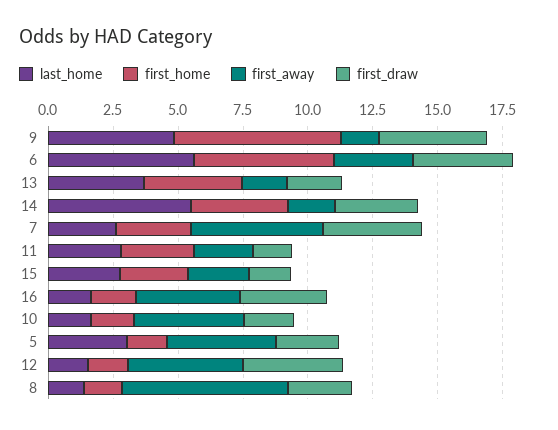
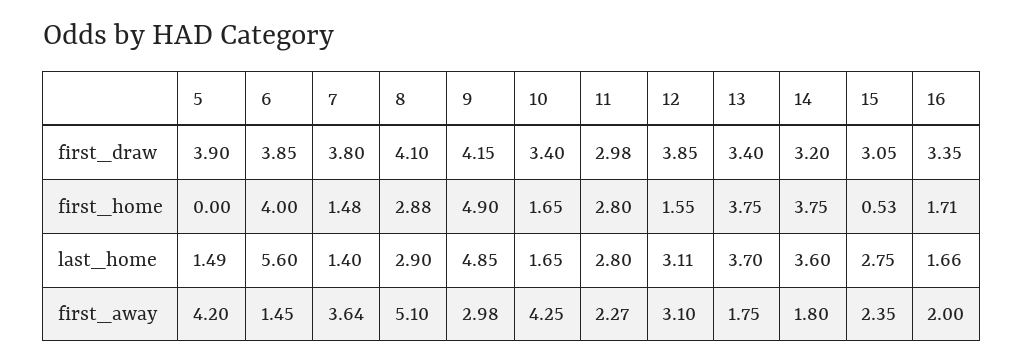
  {
    "last_home": {
      "9": 4.85,
      "6": 5.6,
      "13": 3.7,
-     "14": 5.5,
+     "14": 3.6,
-     "7": 2.5,
+     "7": 1.4,
      "11": 2.8,
      "15": 2.75,
      "16": 1.66,
      "10": 1.65,
-     "5": 3,
+     "5": 1.49,
-     "12": 1.5,
+     "12": 3.11,
-     "8": 1.5
+     "8": 2.9
    },
    "first_home": {
-     "9": 6.5,
+     "9": 4.9,
-     "6": 5.5,
+     "6": 4,
      "13": 3.75,
      "14": 3.75,
-     "7": 3,
+     "7": 1.48,
      "11": 2.8,
-     "15": 2.5,
+     "15": 0.53,
      "16": 1.71,
      "10": 1.65,
-     "5": 1.5,
+     "5": 0,
      "12": 1.55,
-     "8": 1.5
+     "8": 2.88
    },
    "first_away": {
-     "9": 1.5,
+     "9": 2.98,
-     "6": 3,
+     "6": 1.45,
      "13": 1.75,
      "14": 1.8,
-     "7": 5,
+     "7": 3.64,
      "11": 2.27,
      "15": 2.35,
-     "16": 4,
+     "16": 2,
      "10": 4.25,
      "5": 4.2,
-     "12": 4.5,
+     "12": 3.1,
-     "8": 6.5
+     "8": 5.1
    },
    "first_draw": {
      "9": 4.15,
      "6": 3.85,
-     "13": 2,
+     "13": 3.4,
      "14": 3.2,
      "7": 3.8,
-     "11": 1.5,
+     "11": 2.98,
-     "15": 1.5,
+     "15": 3.05,
      "16": 3.35,
-     "10": 2,
+     "10": 3.4,
-     "5": 2.5,
+     "5": 3.9,
      "12": 3.85,
-     "8": 2.5
+     "8": 4.1
    }
  }

